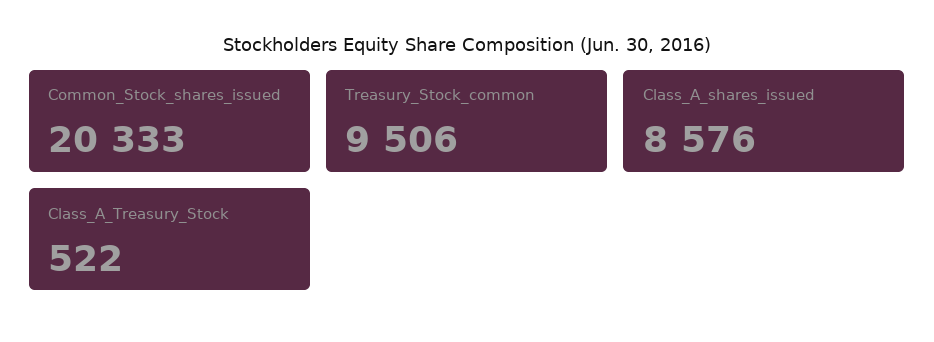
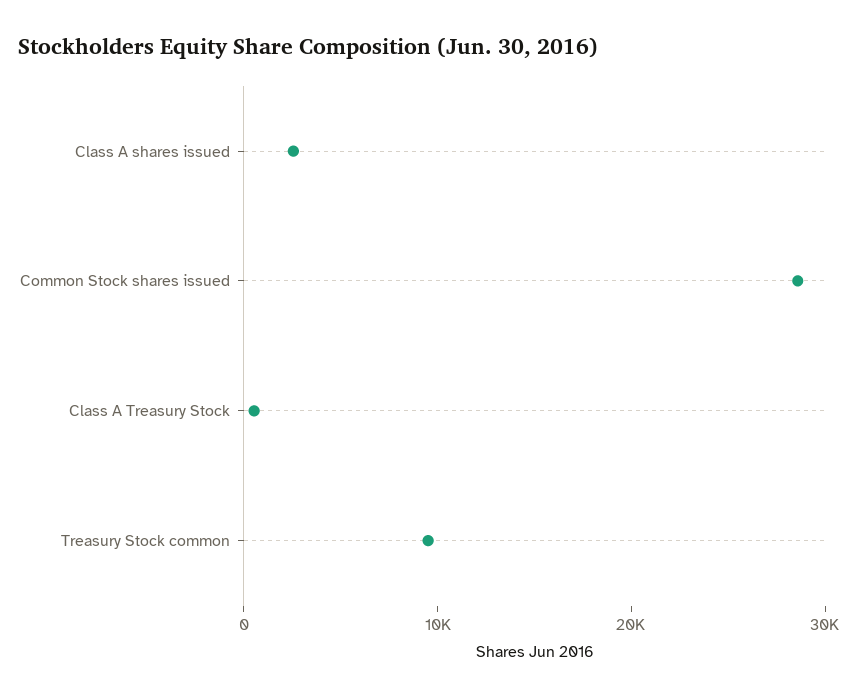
  {
-   "Common_Stock_shares_issued": 20333,
+   "Common_Stock_shares_issued": 28000,
    "Treasury_Stock_common": 9506,
-   "Class_A_shares_issued": 8576,
+   "Class_A_shares_issued": 2000,
    "Class_A_Treasury_Stock": 522
  }

